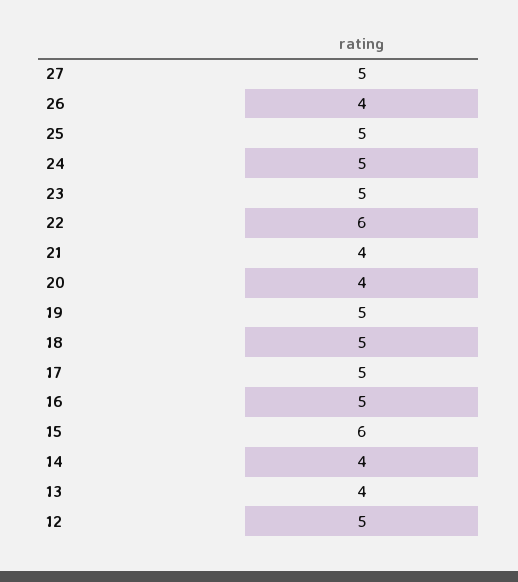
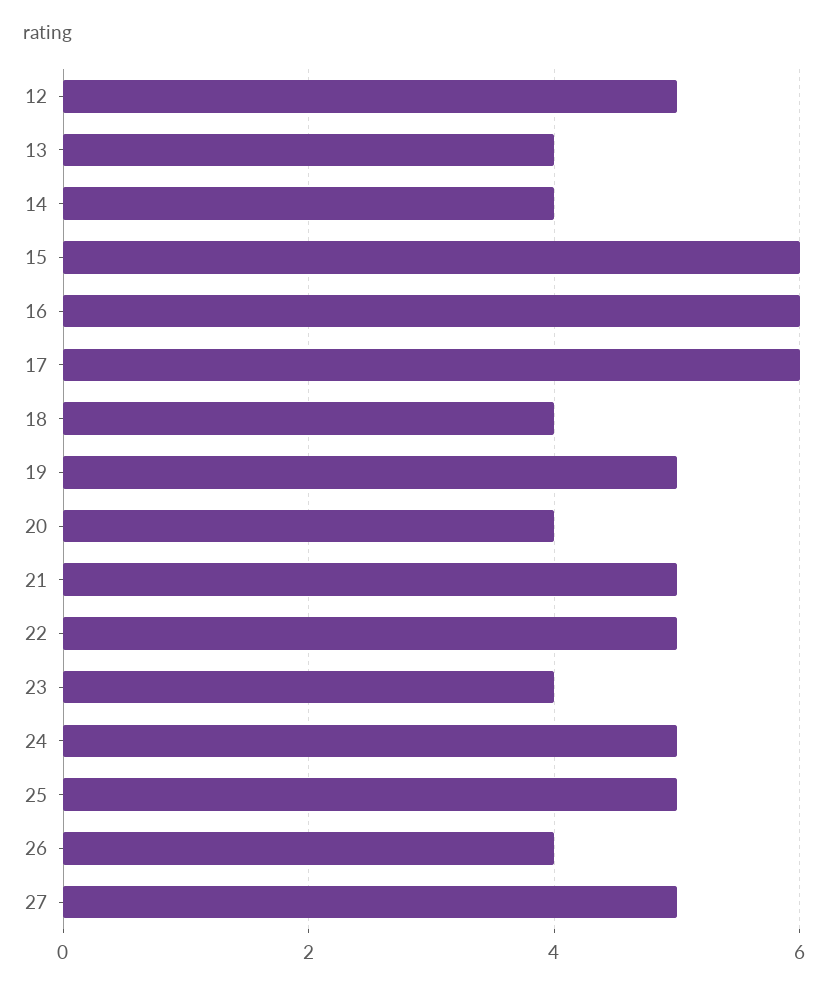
  {
    "27": 5,
    "26": 4,
    "25": 5,
    "24": 5,
-   "23": 5,
+   "23": 4,
-   "22": 6,
+   "22": 5,
-   "21": 4,
+   "21": 5,
    "20": 4,
    "19": 5,
-   "18": 5,
+   "18": 4,
-   "17": 5,
+   "17": 6,
-   "16": 5,
+   "16": 6,
    "15": 6,
    "14": 4,
    "13": 4,
    "12": 5
  }

